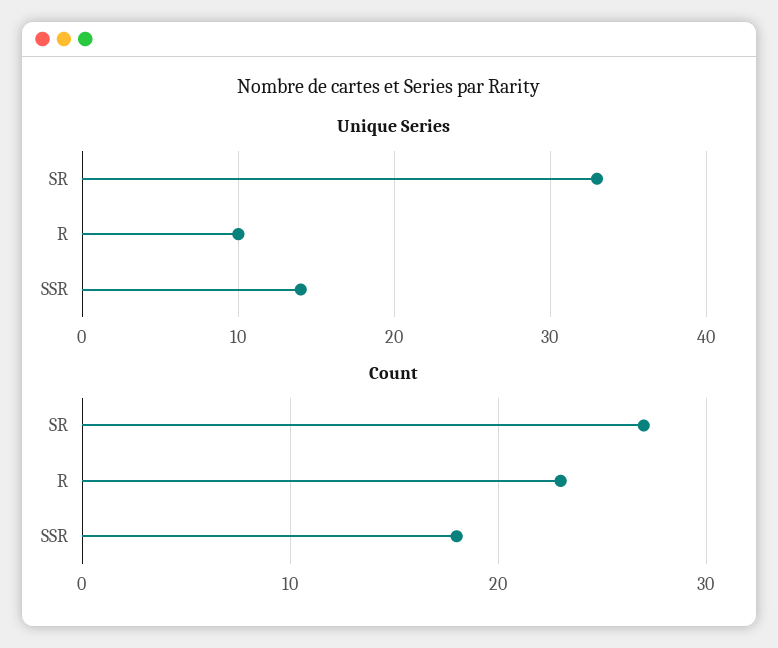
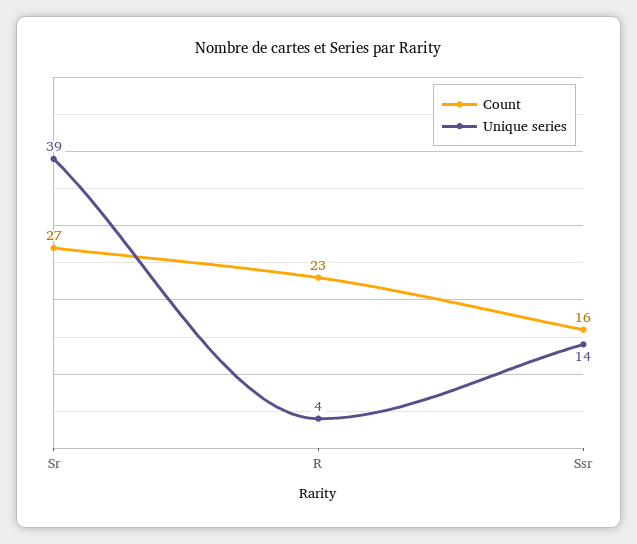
  {
    "Unique Series": {
-     "SR": 33,
+     "SR": 39,
-     "R": 10,
+     "R": 4,
      "SSR": 14
    },
    "Count": {
      "SR": 27,
      "R": 23,
-     "SSR": 18
+     "SSR": 16
    }
  }

